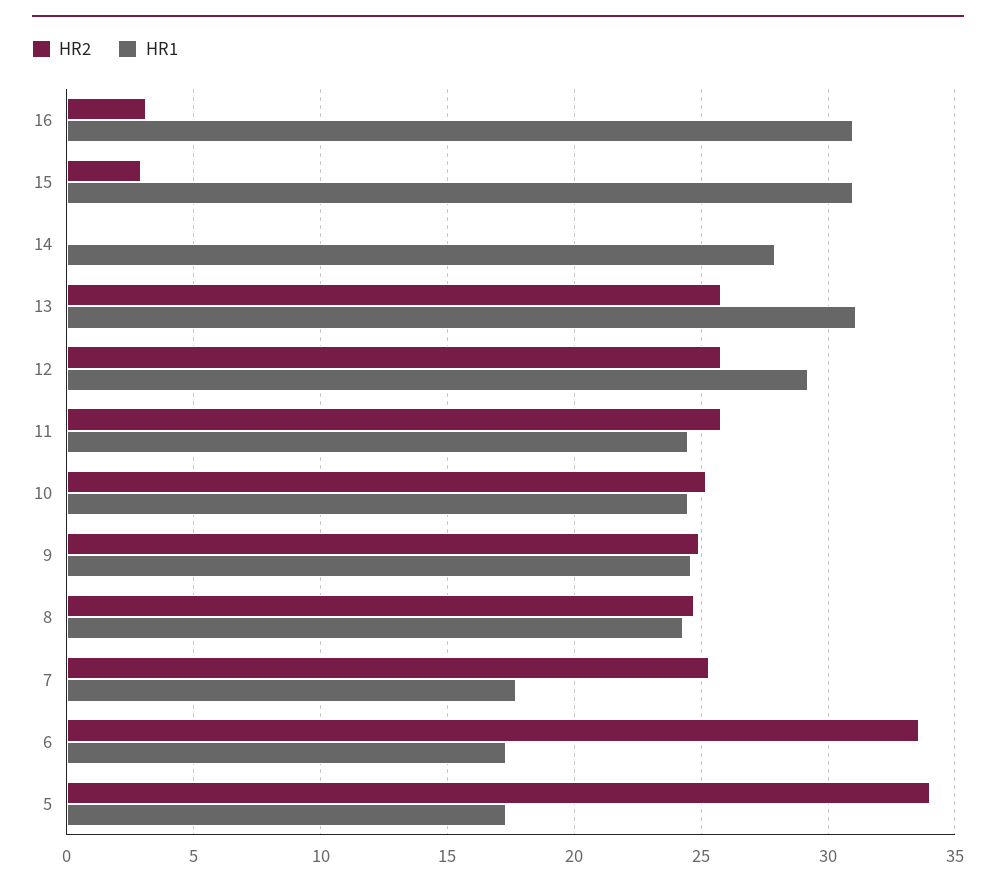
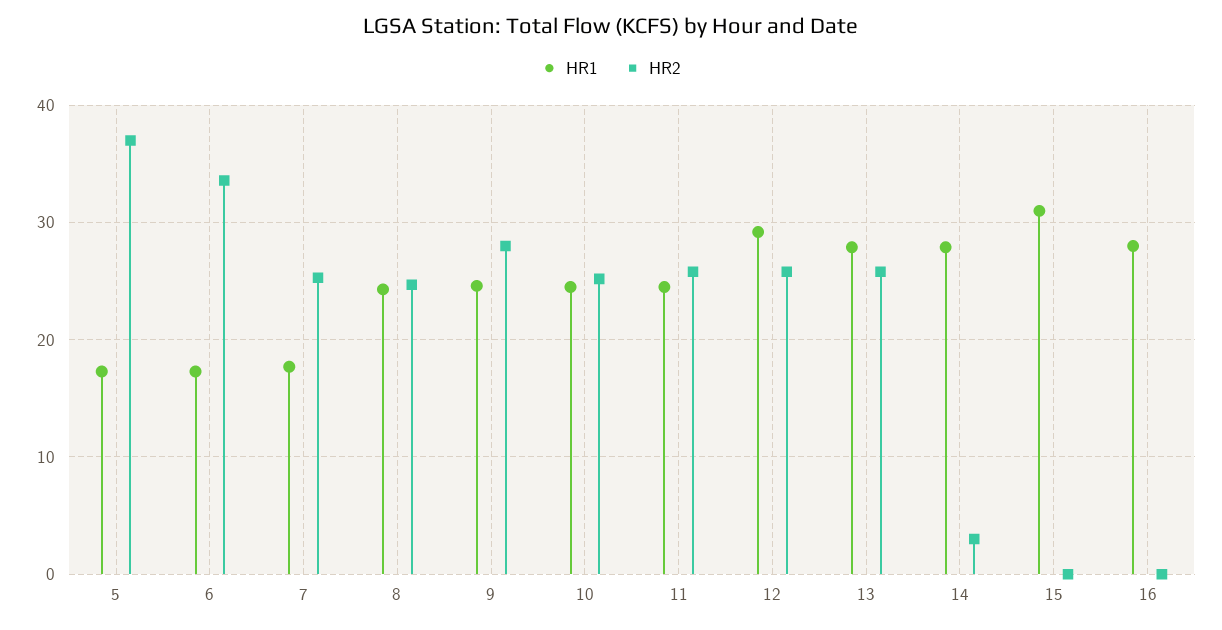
  {
    "HR2": {
-     "16": 3,
+     "16": 0,
-     "15": 3,
+     "15": 0,
-     "14": 0,
+     "14": 3,
      "13": 26,
      "12": 26,
      "11": 26,
      "10": 25,
-     "9": 25,
+     "9": 28,
      "8": 24.5,
      "7": 25.5,
      "6": 33.5,
-     "5": 34
+     "5": 37
    },
    "HR1": {
-     "16": 31,
+     "16": 28,
      "15": 31,
      "14": 28,
-     "13": 31,
+     "13": 28,
      "12": 29,
      "11": 24.5,
      "10": 24.5,
      "9": 24.5,
      "8": 24.5,
      "7": 17.5,
      "6": 17.5,
      "5": 17.5
    }
  }

